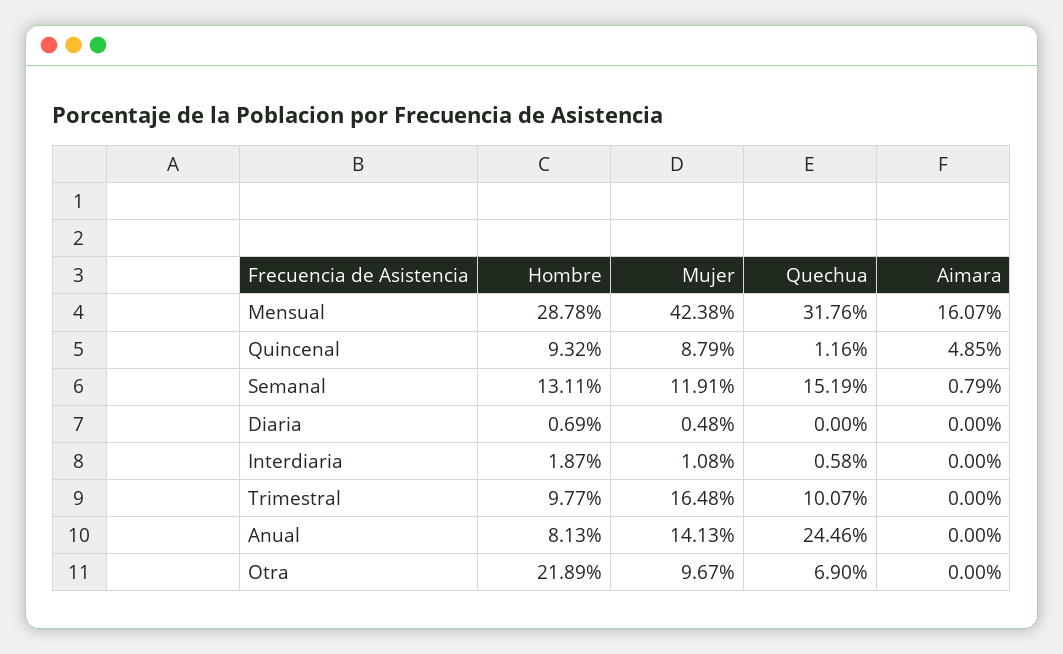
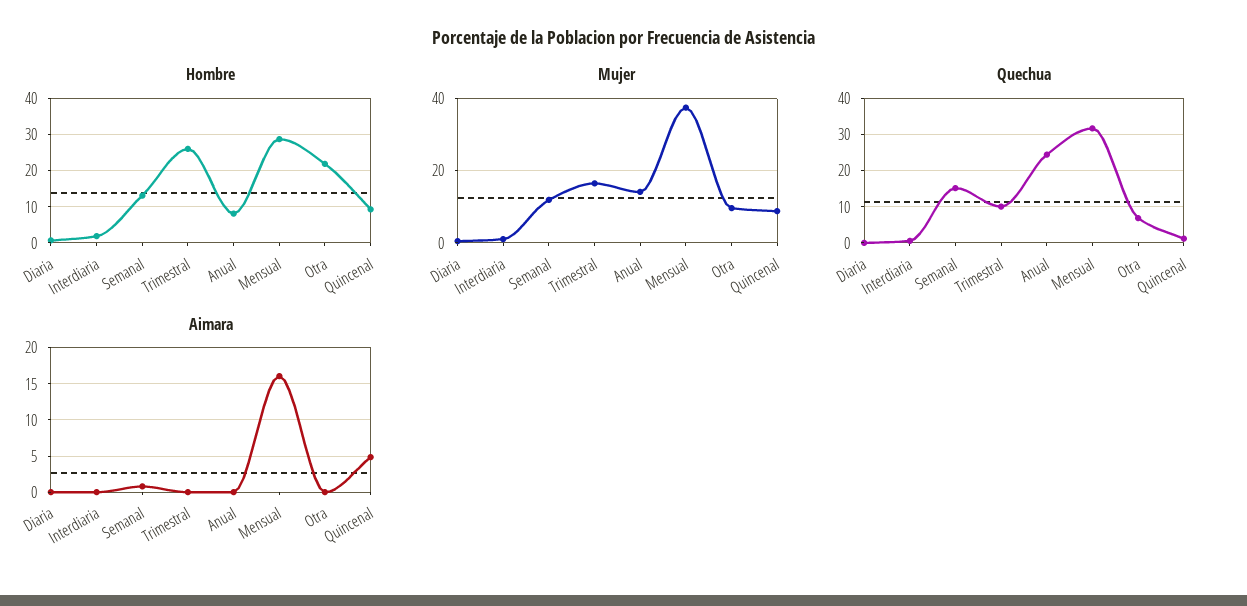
  {
    "Hombre": {
      "Mensual": 28.78,
      "Quincenal": 9.32,
      "Semanal": 13.11,
      "Diaria": 0.69,
      "Interdiaria": 1.87,
-     "Trimestral": 9.77,
+     "Trimestral": 26,
      "Anual": 8.13,
      "Otra": 21.89
    },
    "Mujer": {
-     "Mensual": 42.38,
+     "Mensual": 38,
      "Quincenal": 8.79,
      "Semanal": 11.91,
      "Diaria": 0.48,
      "Interdiaria": 1.08,
      "Trimestral": 16.48,
      "Anual": 14.13,
      "Otra": 9.67
    },
    "Quechua": {
      "Mensual": 31.76,
      "Quincenal": 1.16,
      "Semanal": 15.19,
      "Diaria": 0,
      "Interdiaria": 0.58,
      "Trimestral": 10.07,
      "Anual": 24.46,
      "Otra": 6.9
    },
    "Aimara": {
      "Mensual": 16.07,
      "Quincenal": 4.85,
      "Semanal": 0.79,
      "Diaria": 0,
      "Interdiaria": 0,
      "Trimestral": 0,
      "Anual": 0,
      "Otra": 0
    }
  }

